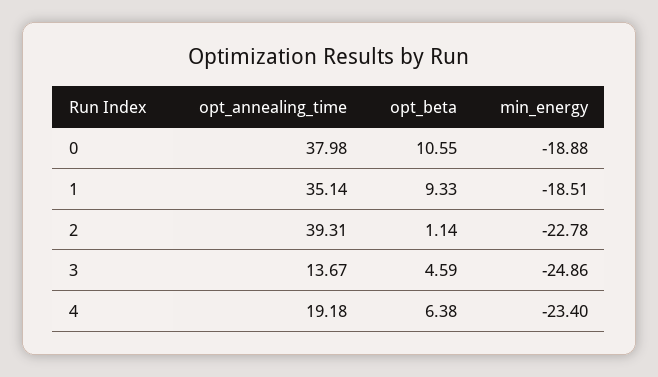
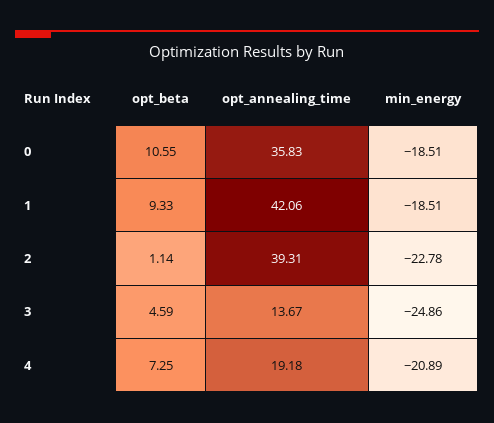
  {
    "opt_annealing_time": {
-     "0": 37.98,
+     "0": 35.83,
-     "1": 35.14,
+     "1": 42.06,
      "2": 39.31,
      "3": 13.67,
      "4": 19.18
    },
    "opt_beta": {
      "0": 10.55,
      "1": 9.33,
      "2": 1.14,
      "3": 4.59,
-     "4": 6.38
+     "4": 7.25
    },
    "min_energy": {
-     "0": -18.88,
+     "0": -18.51,
      "1": -18.51,
      "2": -22.78,
      "3": -24.86,
-     "4": -23.4
+     "4": -20.89
    }
  }

